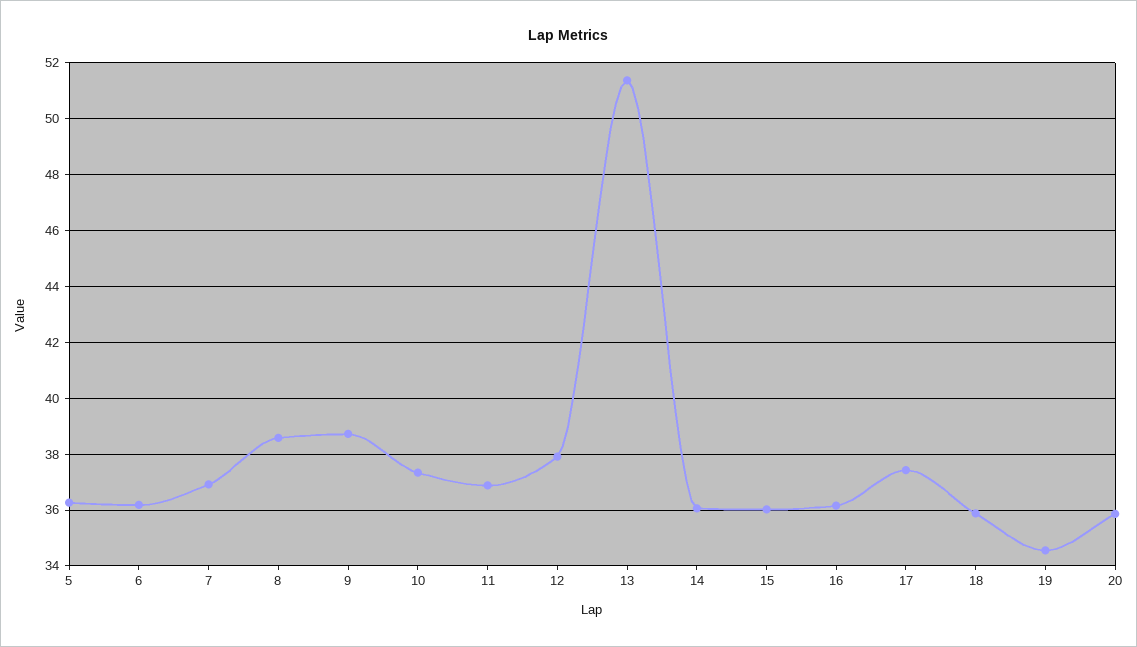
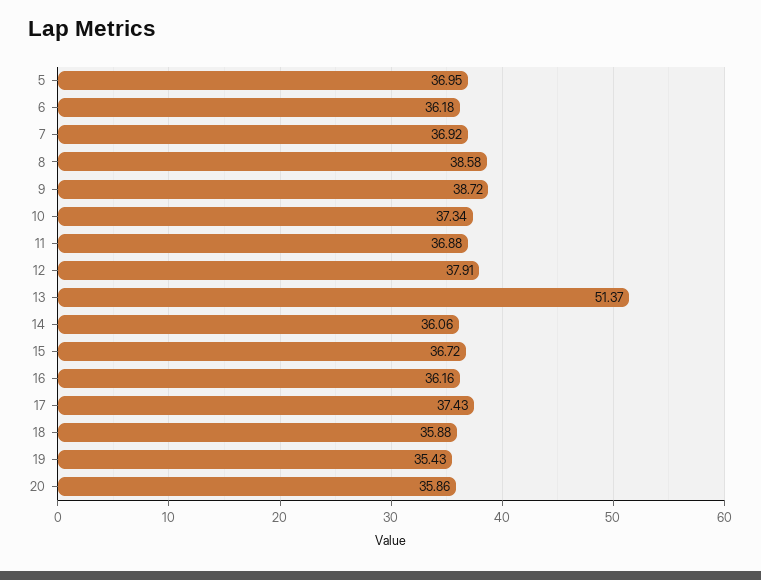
  {
-   "5": 36.25,
+   "5": 36.95,
    "6": 36.18,
    "7": 36.92,
    "8": 38.58,
    "9": 38.72,
    "10": 37.34,
    "11": 36.88,
    "12": 37.91,
    "13": 51.37,
    "14": 36.06,
-   "15": 36,
+   "15": 36.72,
    "16": 36.16,
    "17": 37.43,
    "18": 35.88,
-   "19": 34.5,
+   "19": 35.43,
    "20": 35.86
  }

